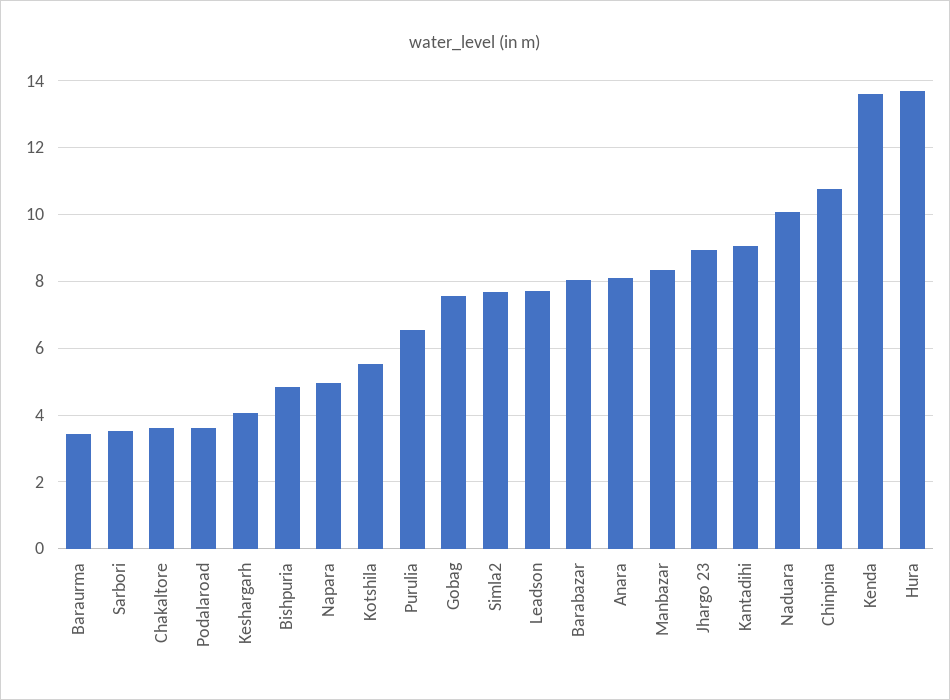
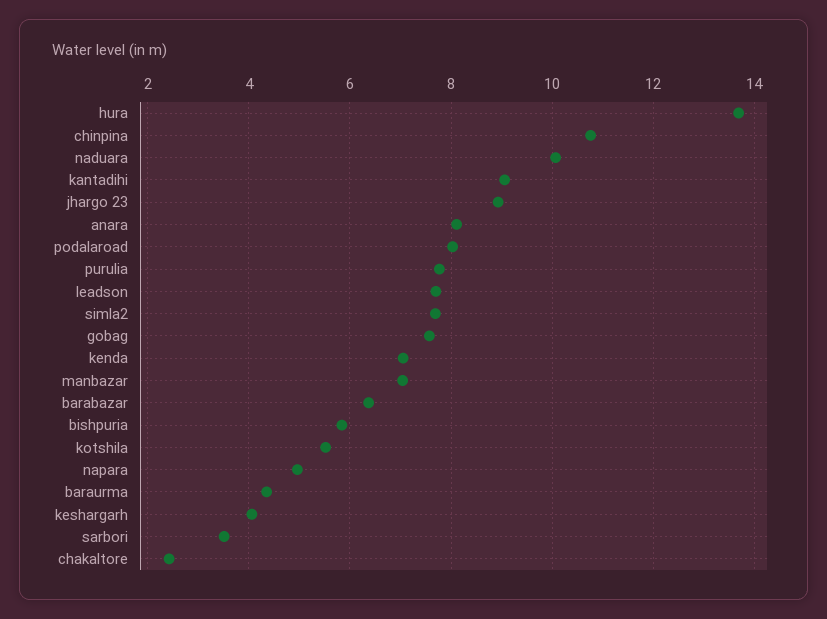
  {
-   "Baraurma": 3.4,
+   "Baraurma": 4.4,
    "Sarbori": 3.6,
-   "Chakaltore": 3.6,
+   "Chakaltore": 2.4,
-   "Podalaroad": 3.6,
+   "Podalaroad": 8,
    "Keshargarh": 4,
-   "Bishpuria": 4.8,
+   "Bishpuria": 5.8,
    "Napara": 5,
    "Kotshila": 5.6,
-   "Purulia": 6.6,
+   "Purulia": 7.8,
    "Gobag": 7.6,
    "Simla2": 7.6,
    "Leadson": 7.8,
-   "Barabazar": 8,
+   "Barabazar": 6.4,
    "Anara": 8.2,
-   "Manbazar": 8.4,
+   "Manbazar": 7,
    "Jhargo 23": 9,
    "Kantadihi": 9,
    "Naduara": 10,
    "Chinpina": 10.8,
-   "Kenda": 13.6,
+   "Kenda": 7,
    "Hura": 13.6
  }

